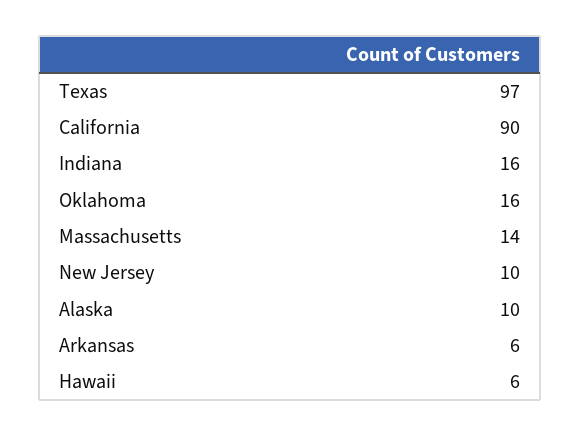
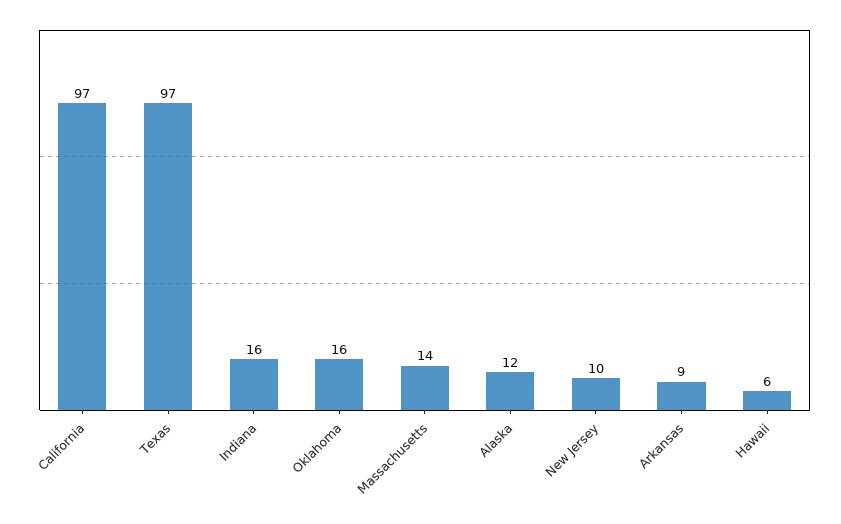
  {
    "Texas": 97,
-   "California": 90,
+   "California": 97,
    "Indiana": 16,
    "Oklahoma": 16,
    "Massachusetts": 14,
    "New Jersey": 10,
-   "Alaska": 10,
+   "Alaska": 12,
-   "Arkansas": 6,
+   "Arkansas": 9,
    "Hawaii": 6
  }

